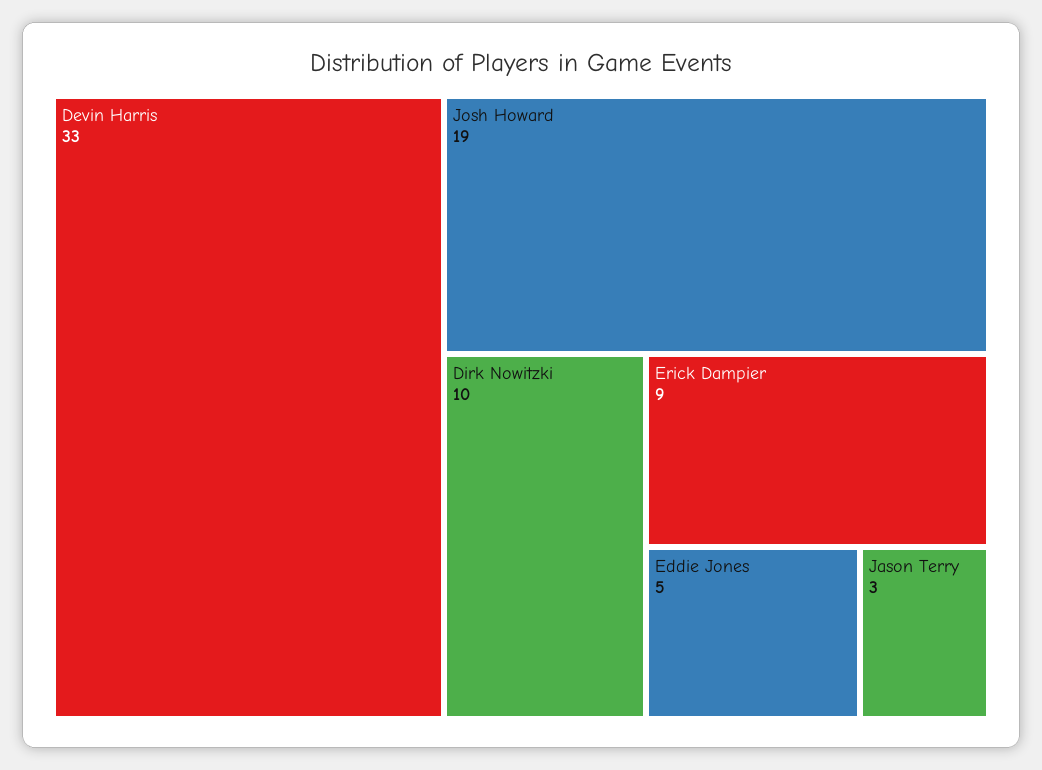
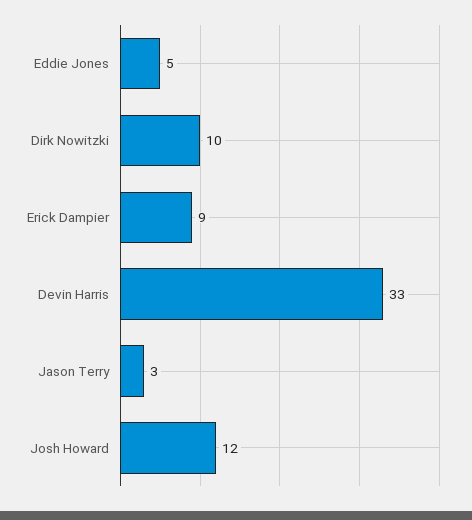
  {
    "Devin Harris": 33,
-   "Josh Howard": 19,
+   "Josh Howard": 12,
    "Dirk Nowitzki": 10,
    "Erick Dampier": 9,
    "Eddie Jones": 5,
    "Jason Terry": 3
  }

